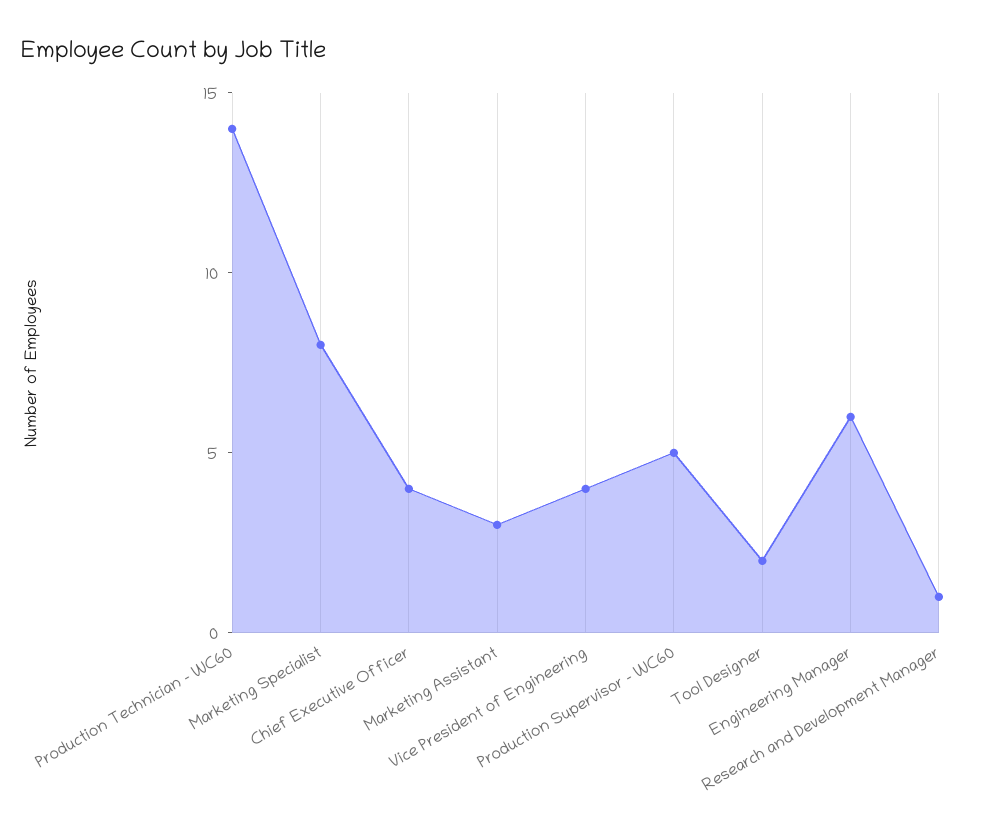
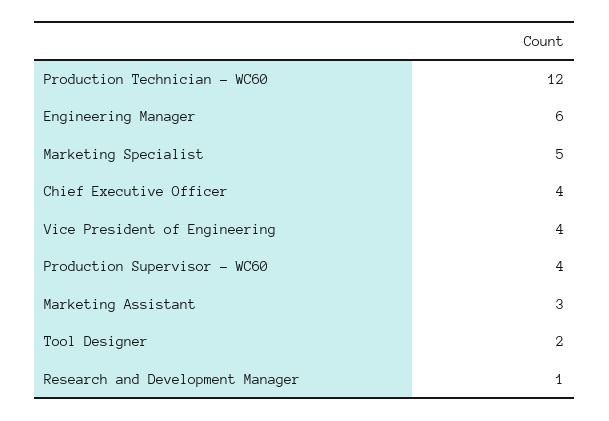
  {
-   "Production Technician - WC60": 14,
+   "Production Technician - WC60": 12,
-   "Marketing Specialist": 8,
+   "Marketing Specialist": 5,
    "Chief Executive Officer": 4,
    "Marketing Assistant": 3,
    "Vice President of Engineering": 4,
-   "Production Supervisor - WC60": 5,
+   "Production Supervisor - WC60": 4,
    "Tool Designer": 2,
    "Engineering Manager": 6,
    "Research and Development Manager": 1
  }

